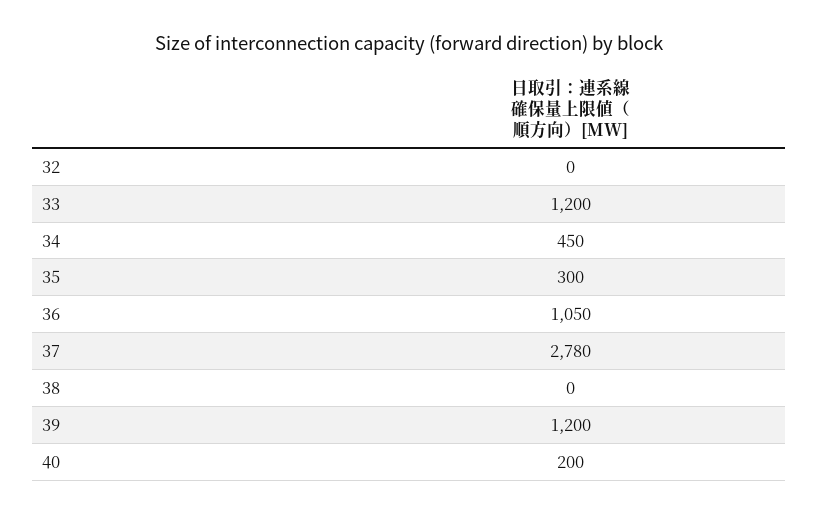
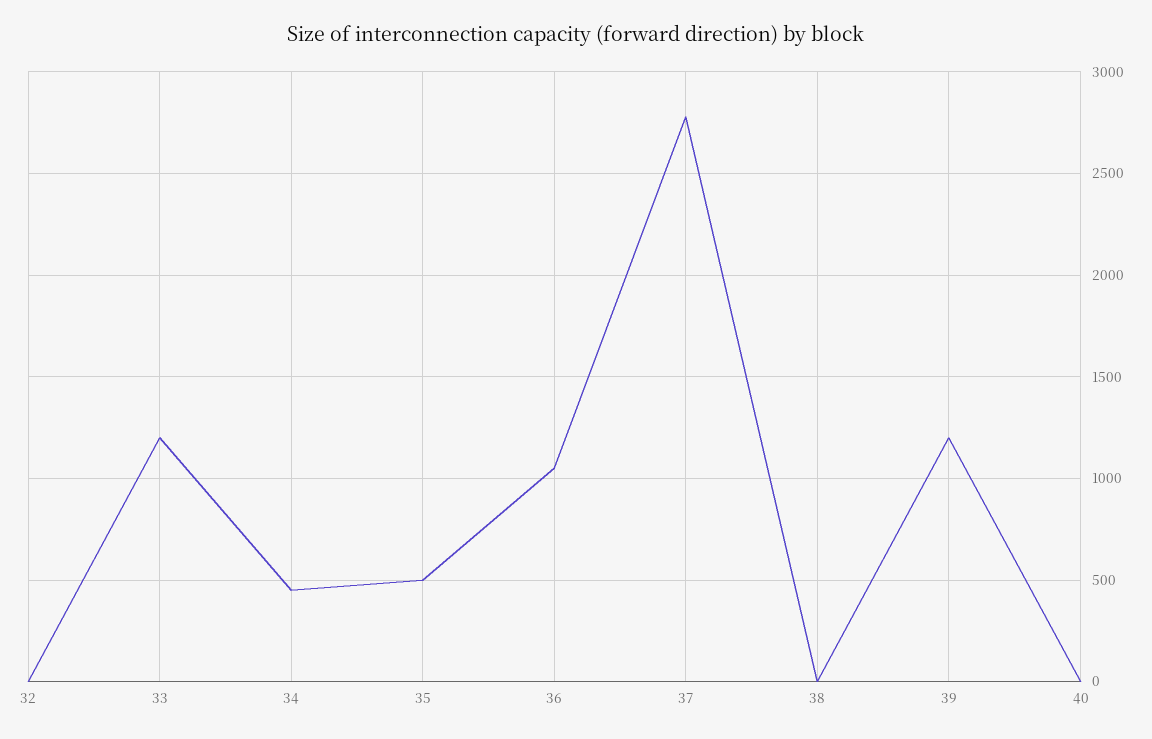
  {
    "32": 0,
    "33": 1200,
    "34": 450,
-   "35": 300,
+   "35": 500,
    "36": 1050,
    "37": 2780,
    "38": 0,
    "39": 1200,
-   "40": 200
+   "40": 0
  }

